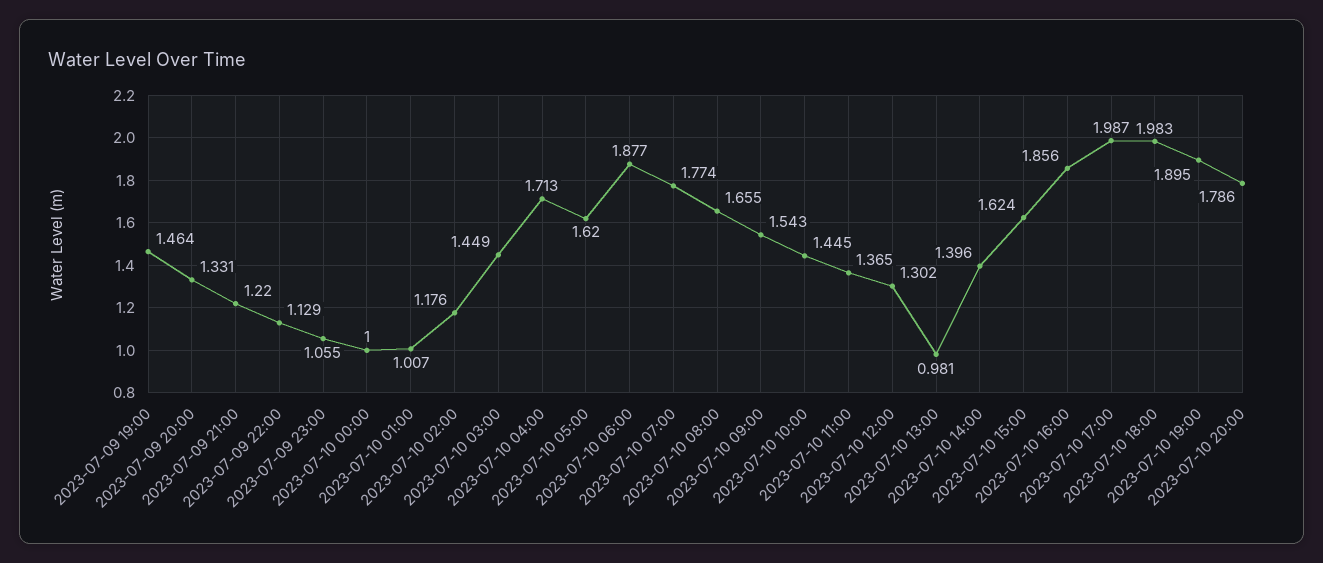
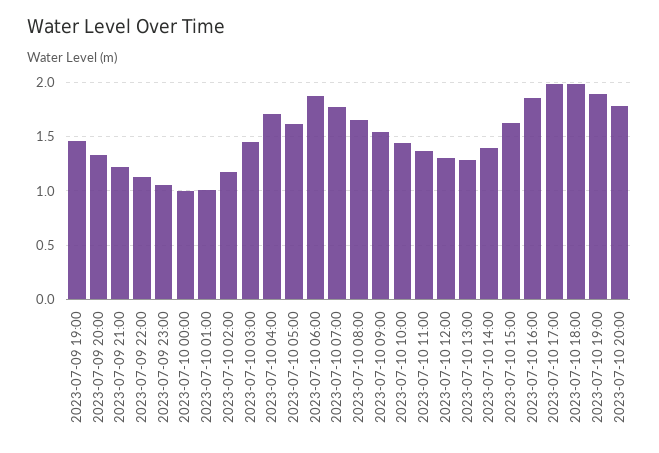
  {
    "2023-07-09 19:00": 1.464,
    "2023-07-09 20:00": 1.331,
    "2023-07-09 21:00": 1.22,
    "2023-07-09 22:00": 1.129,
    "2023-07-09 23:00": 1.055,
    "2023-07-10 00:00": 1,
    "2023-07-10 01:00": 1.007,
    "2023-07-10 02:00": 1.176,
    "2023-07-10 03:00": 1.449,
    "2023-07-10 04:00": 1.713,
    "2023-07-10 05:00": 1.62,
    "2023-07-10 06:00": 1.877,
    "2023-07-10 07:00": 1.774,
    "2023-07-10 08:00": 1.655,
    "2023-07-10 09:00": 1.543,
    "2023-07-10 10:00": 1.445,
    "2023-07-10 11:00": 1.365,
    "2023-07-10 12:00": 1.302,
-   "2023-07-10 13:00": 0.981,
+   "2023-07-10 13:00": 1.3,
    "2023-07-10 14:00": 1.396,
    "2023-07-10 15:00": 1.624,
    "2023-07-10 16:00": 1.856,
    "2023-07-10 17:00": 1.987,
    "2023-07-10 18:00": 1.983,
    "2023-07-10 19:00": 1.895,
    "2023-07-10 20:00": 1.786
  }

